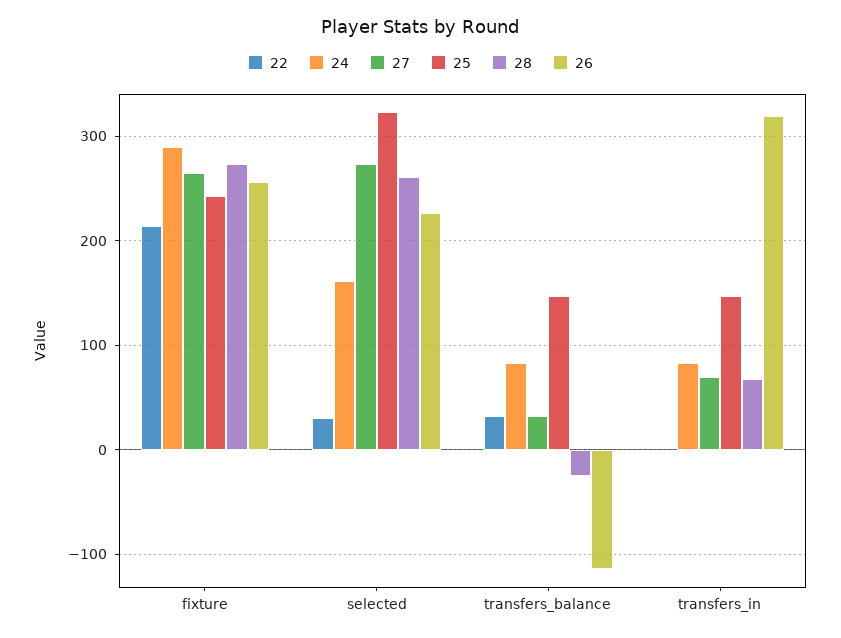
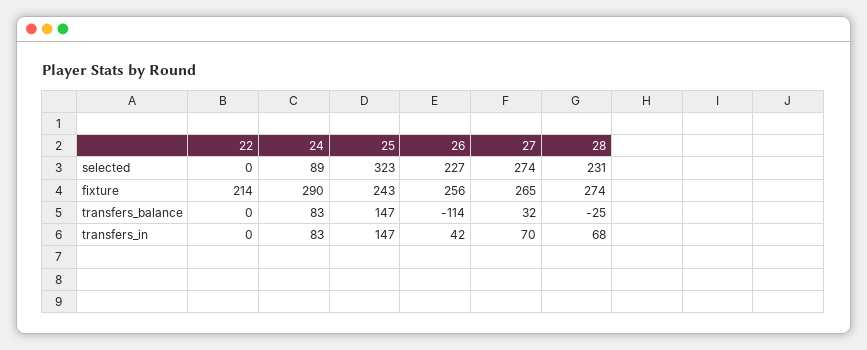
  {
    "22": {
      "fixture": 214,
-     "selected": 30,
+     "selected": 0,
-     "transfers_balance": 30,
+     "transfers_balance": 0,
      "transfers_in": 0
    },
    "24": {
      "fixture": 290,
-     "selected": 160,
+     "selected": 89,
      "transfers_balance": 83,
      "transfers_in": 83
    },
    "27": {
      "fixture": 265,
      "selected": 274,
      "transfers_balance": 32,
      "transfers_in": 70
    },
    "25": {
      "fixture": 243,
      "selected": 323,
      "transfers_balance": 147,
      "transfers_in": 147
    },
    "28": {
      "fixture": 274,
-     "selected": 260,
+     "selected": 231,
      "transfers_balance": -25,
      "transfers_in": 68
    },
    "26": {
      "fixture": 256,
      "selected": 227,
      "transfers_balance": -114,
-     "transfers_in": 320
+     "transfers_in": 42
    }
  }

